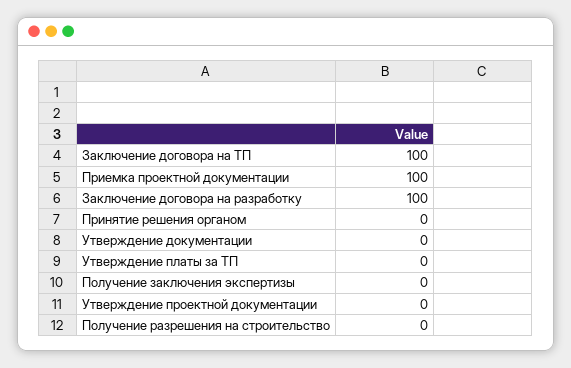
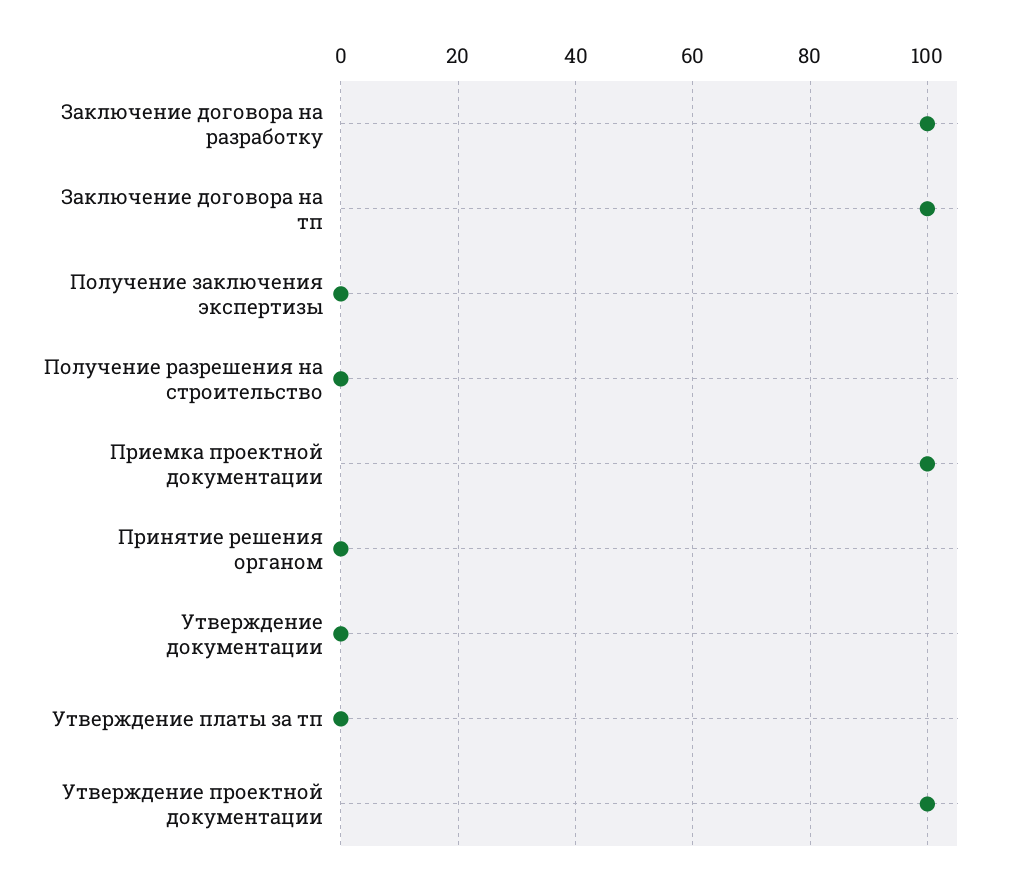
  {
    "Заключение договора на ТП": 100,
    "Приемка проектной документации": 100,
    "Заключение договора на разработку": 100,
    "Принятие решения органом": 0,
    "Утверждение документации": 0,
    "Утверждение платы за ТП": 0,
    "Получение заключения экспертизы": 0,
-   "Утверждение проектной документации": 0,
+   "Утверждение проектной документации": 100,
    "Получение разрешения на строительство": 0
  }

